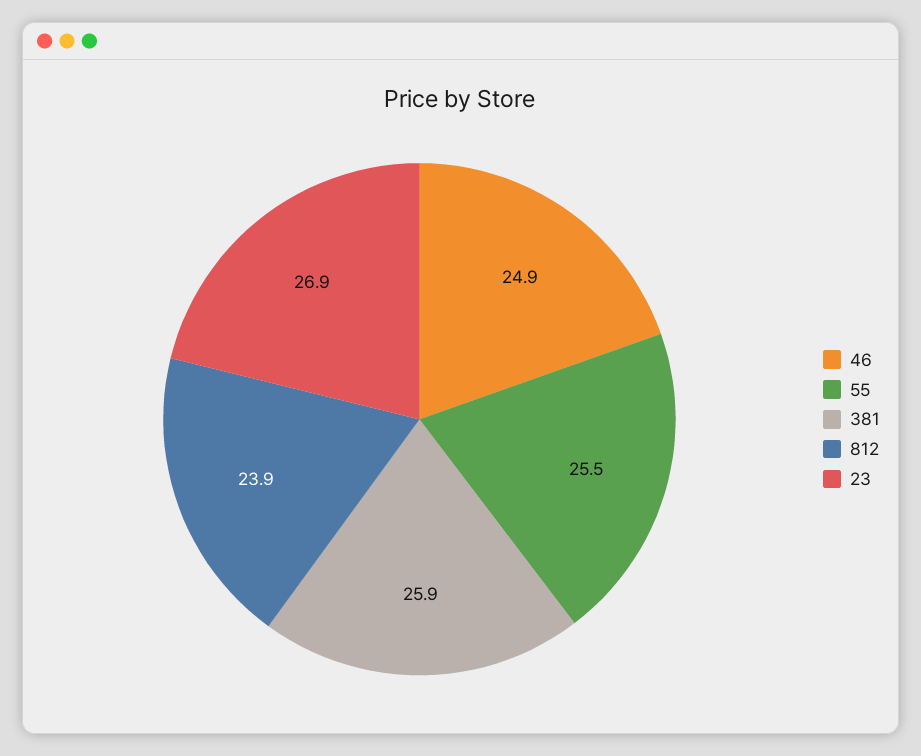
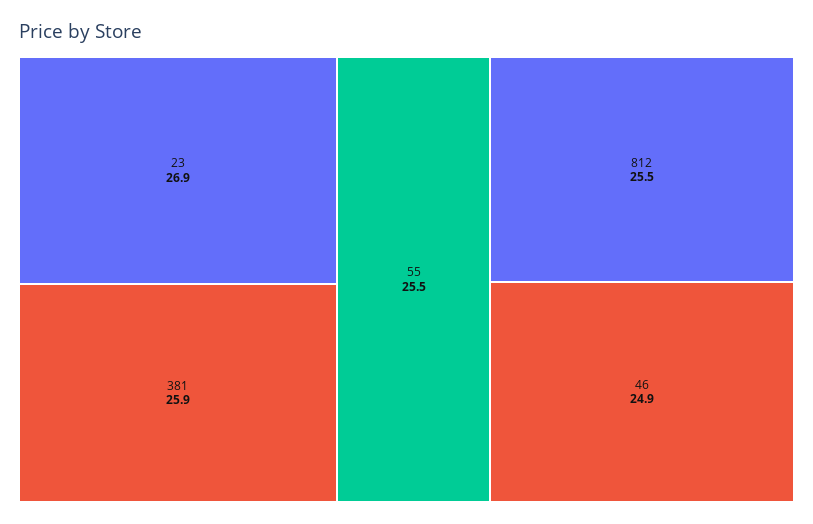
  {
    "46": 24.9,
    "55": 25.5,
    "381": 25.9,
-   "812": 23.9,
+   "812": 25.5,
    "23": 26.9
  }

